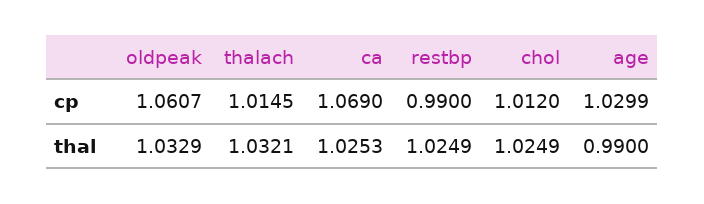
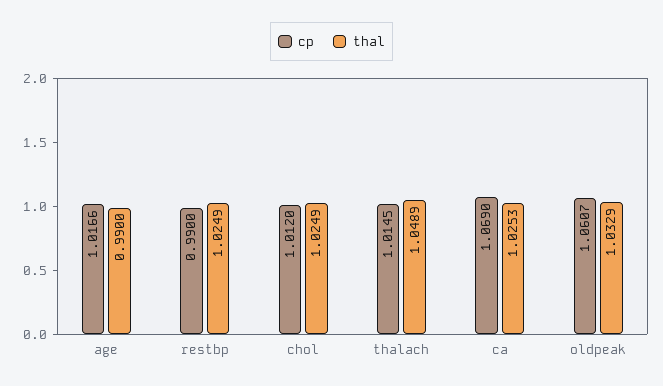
  {
    "cp": {
      "oldpeak": 1.0607,
      "thalach": 1.0145,
      "ca": 1.069,
      "restbp": 0.99,
      "chol": 1.012,
-     "age": 1.0299
+     "age": 1.0166
    },
    "thal": {
      "oldpeak": 1.0329,
-     "thalach": 1.0321,
+     "thalach": 1.0489,
      "ca": 1.0253,
      "restbp": 1.0249,
      "chol": 1.0249,
      "age": 0.99
    }
  }

